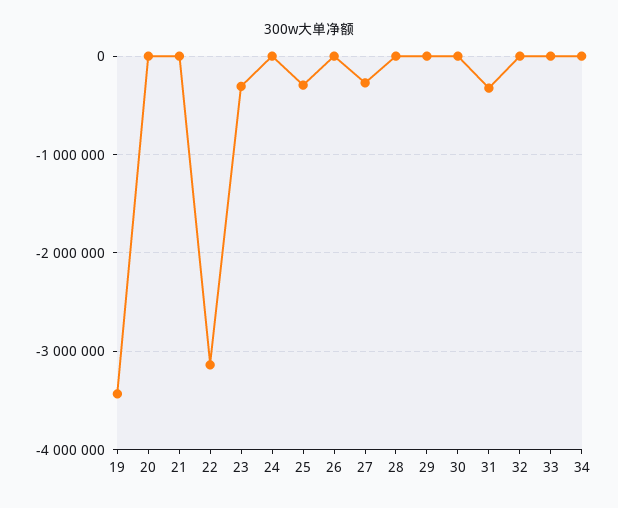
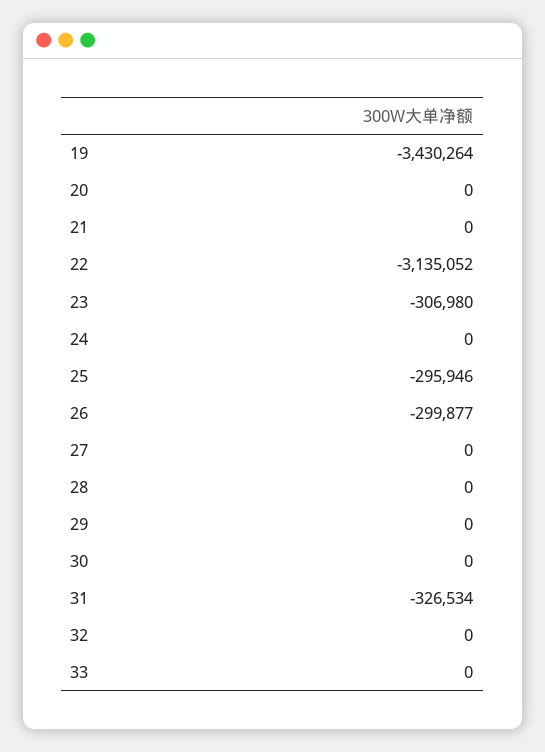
  {
    "19": -3430264,
    "20": 0,
    "21": 0,
    "22": -3135052,
    "23": -306980,
    "24": 0,
    "25": -295946,
-   "26": 0,
+   "26": -299877,
-   "27": -300000,
+   "27": 0,
    "28": 0,
    "29": 0,
    "30": 0,
    "31": -326534,
    "32": 0,
-   "33": 0,
+   "33": 0
-   "34": 0
  }

